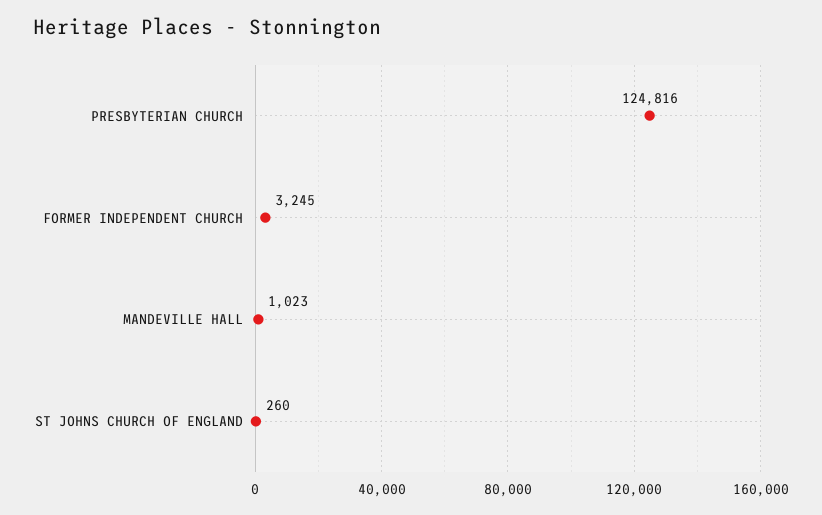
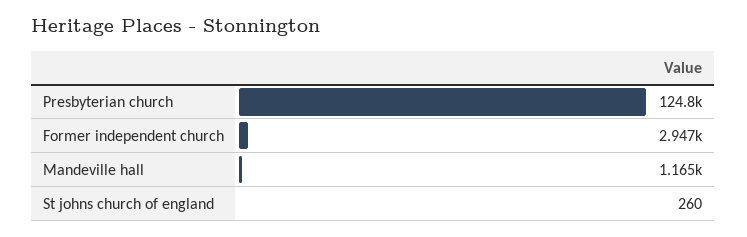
  {
    "PRESBYTERIAN CHURCH": 124816,
-   "FORMER INDEPENDENT CHURCH": 3245,
+   "FORMER INDEPENDENT CHURCH": 2947,
-   "MANDEVILLE HALL": 1023,
+   "MANDEVILLE HALL": 1165,
    "ST JOHNS CHURCH OF ENGLAND": 260
  }

